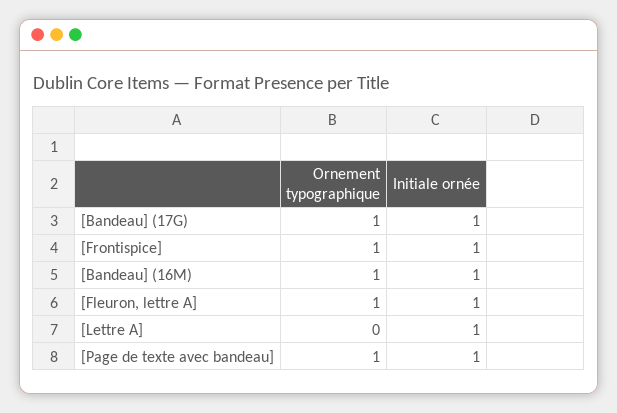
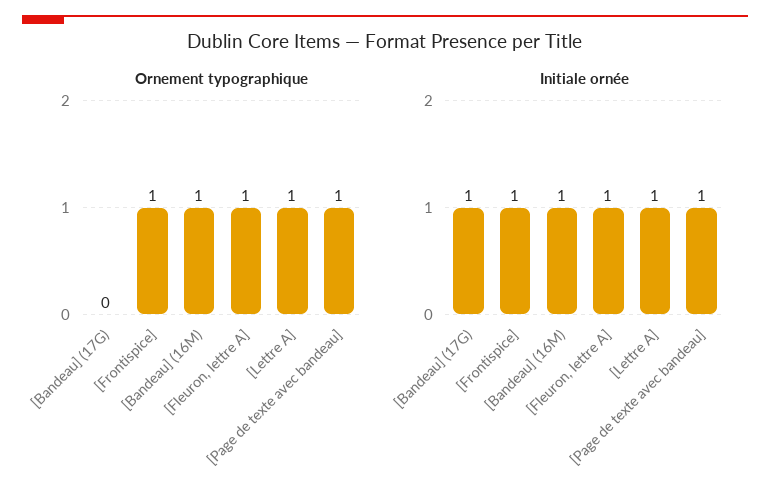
  {
    "Ornement typographique": {
-     "[Bandeau] (17G)": 1,
+     "[Bandeau] (17G)": 0,
      "[Frontispice]": 1,
      "[Bandeau] (16M)": 1,
      "[Fleuron, lettre A]": 1,
-     "[Lettre A]": 0,
+     "[Lettre A]": 1,
      "[Page de texte avec bandeau]": 1
    },
    "Initiale ornée": {
      "[Bandeau] (17G)": 1,
      "[Frontispice]": 1,
      "[Bandeau] (16M)": 1,
      "[Fleuron, lettre A]": 1,
      "[Lettre A]": 1,
      "[Page de texte avec bandeau]": 1
    }
  }

